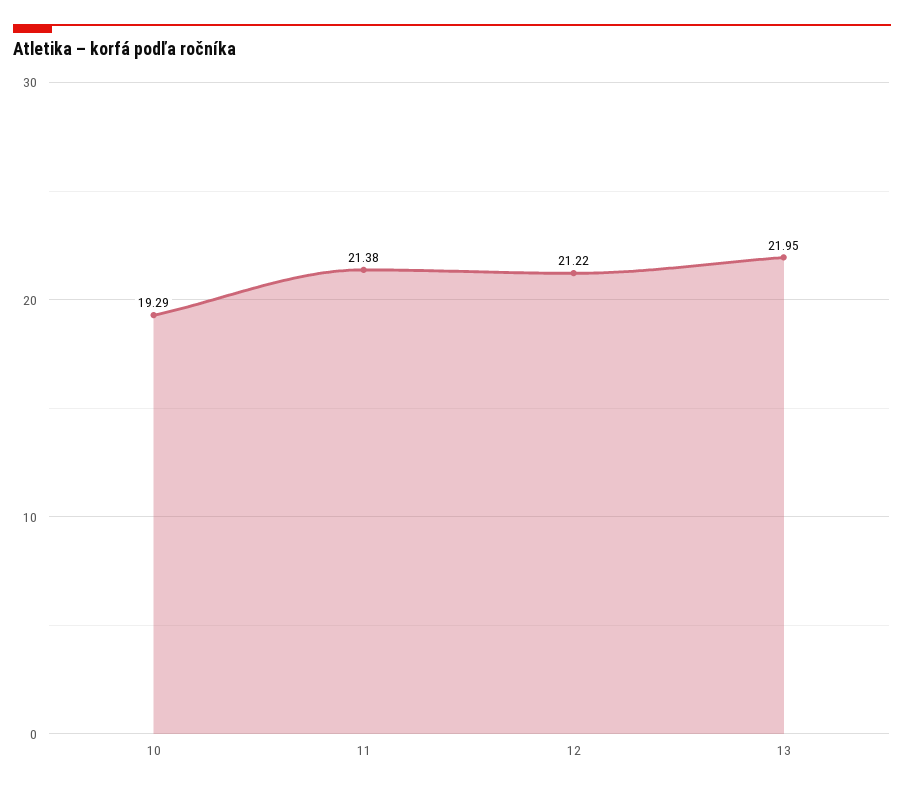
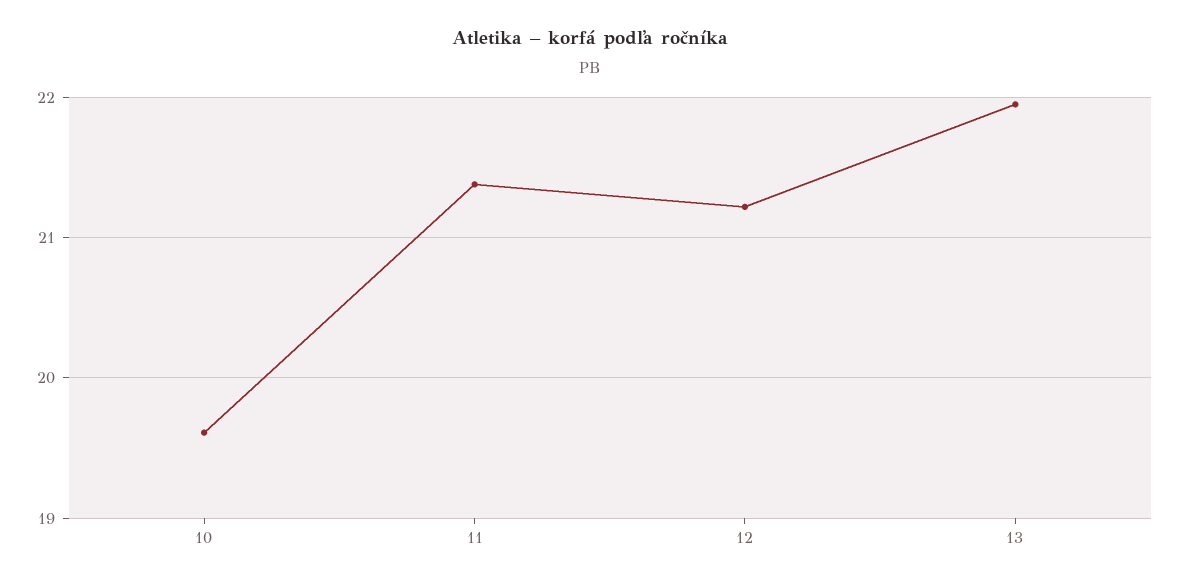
  {
-   "10": 19.29,
+   "10": 19.6,
    "11": 21.38,
    "12": 21.22,
    "13": 21.95
  }

